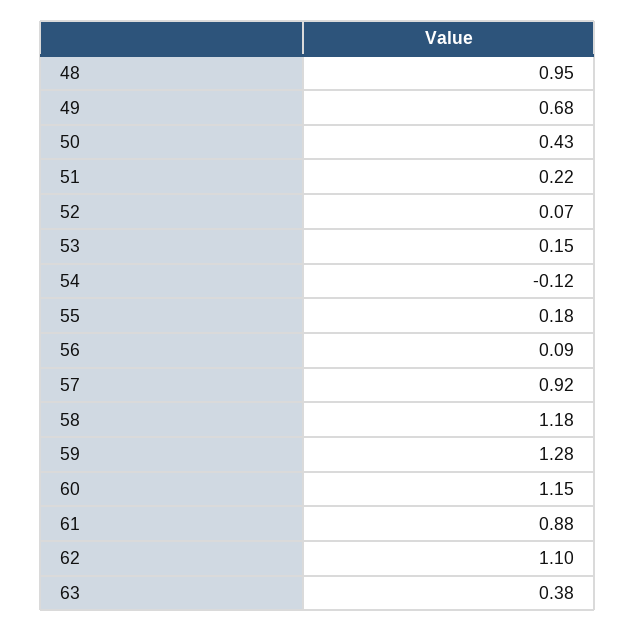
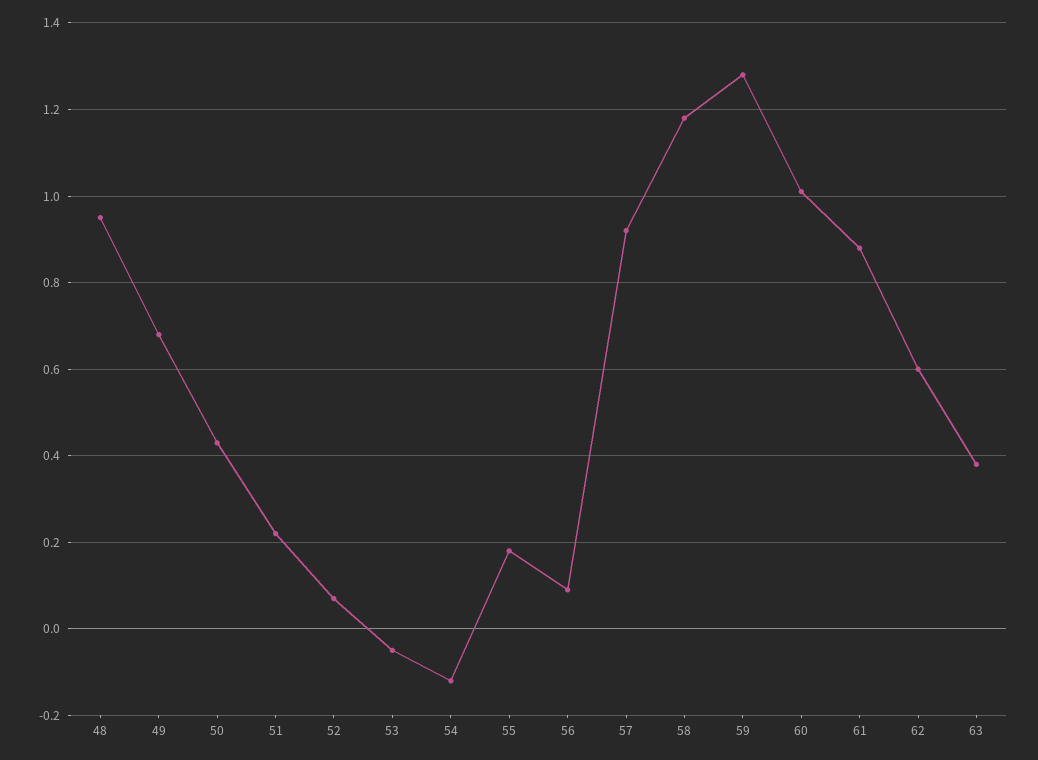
  {
    "48": 0.95,
    "49": 0.68,
    "50": 0.43,
    "51": 0.22,
    "52": 0.07,
-   "53": 0.15,
+   "53": -0.05,
    "54": -0.12,
    "55": 0.18,
    "56": 0.09,
    "57": 0.92,
    "58": 1.18,
    "59": 1.28,
-   "60": 1.15,
+   "60": 1,
    "61": 0.88,
-   "62": 1.1,
+   "62": 0.6,
    "63": 0.38
  }

